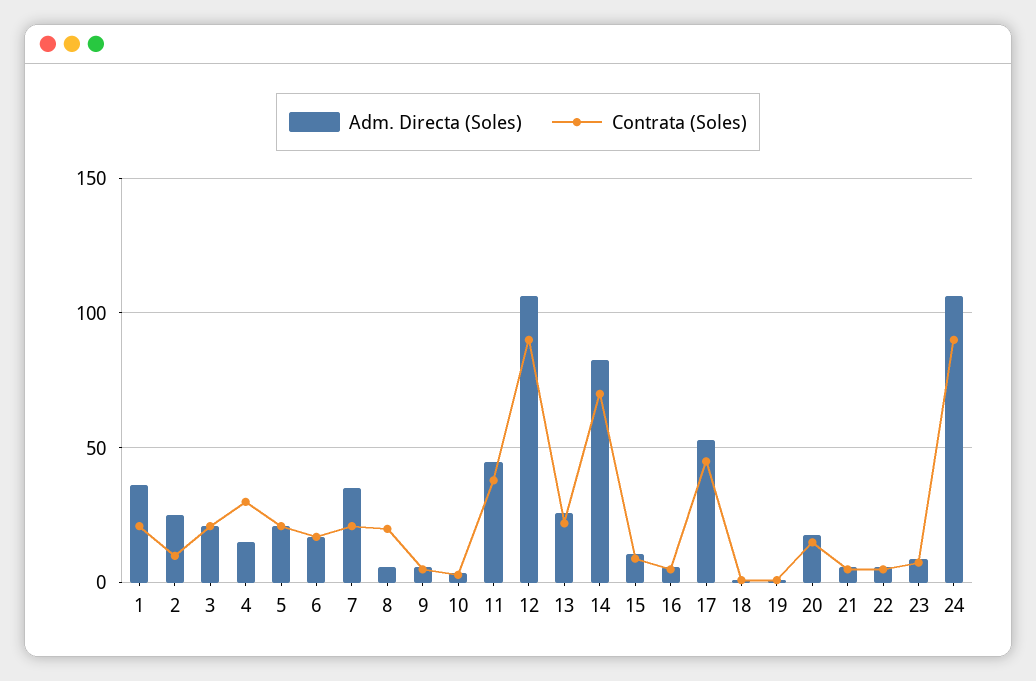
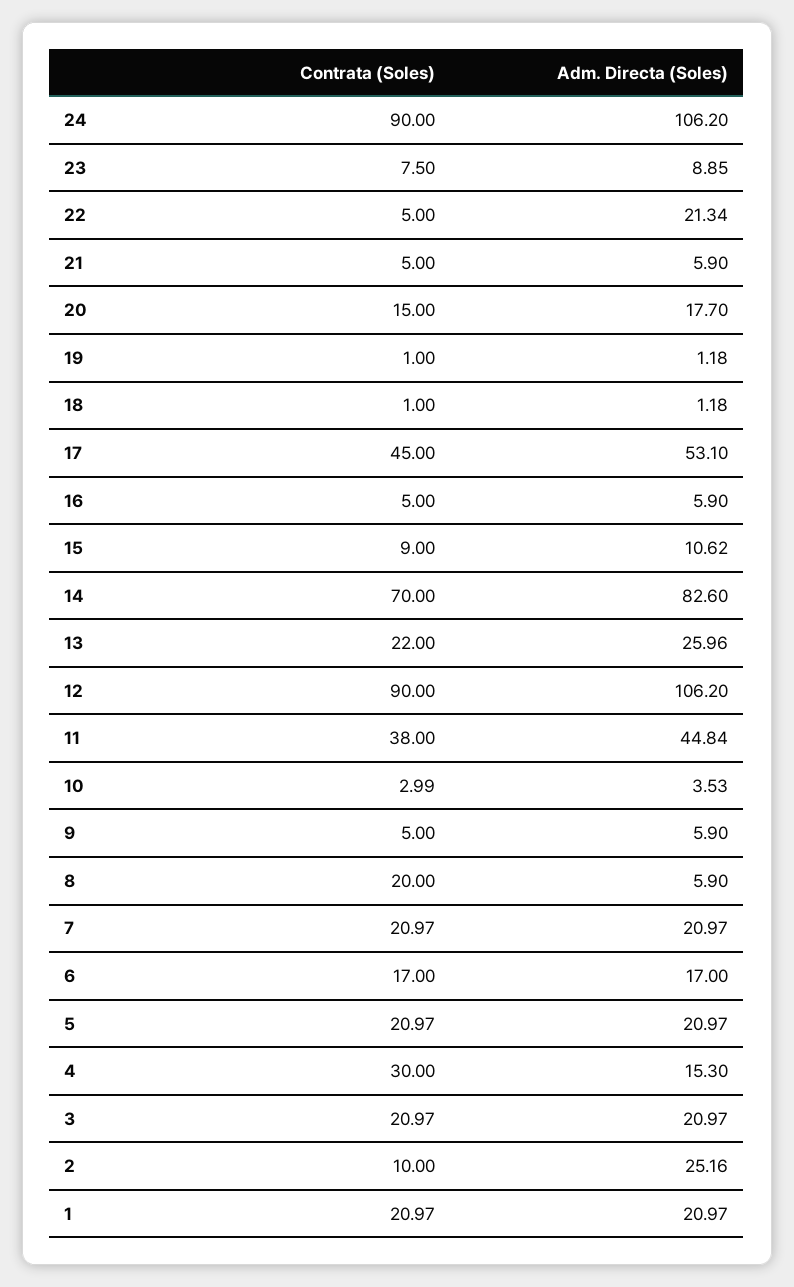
  {
    "Adm. Directa (Soles)": {
-     "1": 35,
+     "1": 20.97,
      "2": 25.16,
      "3": 20.97,
      "4": 15.3,
      "5": 20.97,
      "6": 17,
-     "7": 35,
+     "7": 20.97,
      "8": 5.9,
      "9": 5.9,
      "10": 3.53,
      "11": 44.84,
      "12": 106.2,
      "13": 25.96,
      "14": 82.6,
      "15": 10.62,
      "16": 5.9,
      "17": 53.1,
      "18": 1.18,
      "19": 1.18,
      "20": 17.7,
      "21": 5.9,
-     "22": 5,
+     "22": 21.34,
      "23": 8.85,
      "24": 106.2
    },
    "Contrata (Soles)": {
      "1": 20.97,
      "2": 10,
      "3": 20.97,
      "4": 30,
      "5": 20.97,
      "6": 17,
      "7": 20.97,
      "8": 20,
      "9": 5,
      "10": 2.99,
      "11": 38,
      "12": 90,
      "13": 22,
      "14": 70,
      "15": 9,
      "16": 5,
      "17": 45,
      "18": 1,
      "19": 1,
      "20": 15,
      "21": 5,
      "22": 5,
      "23": 7.5,
      "24": 90
    }
  }

